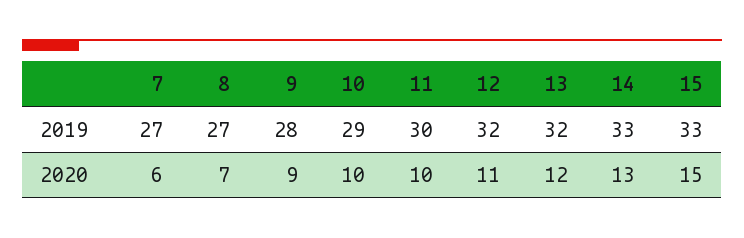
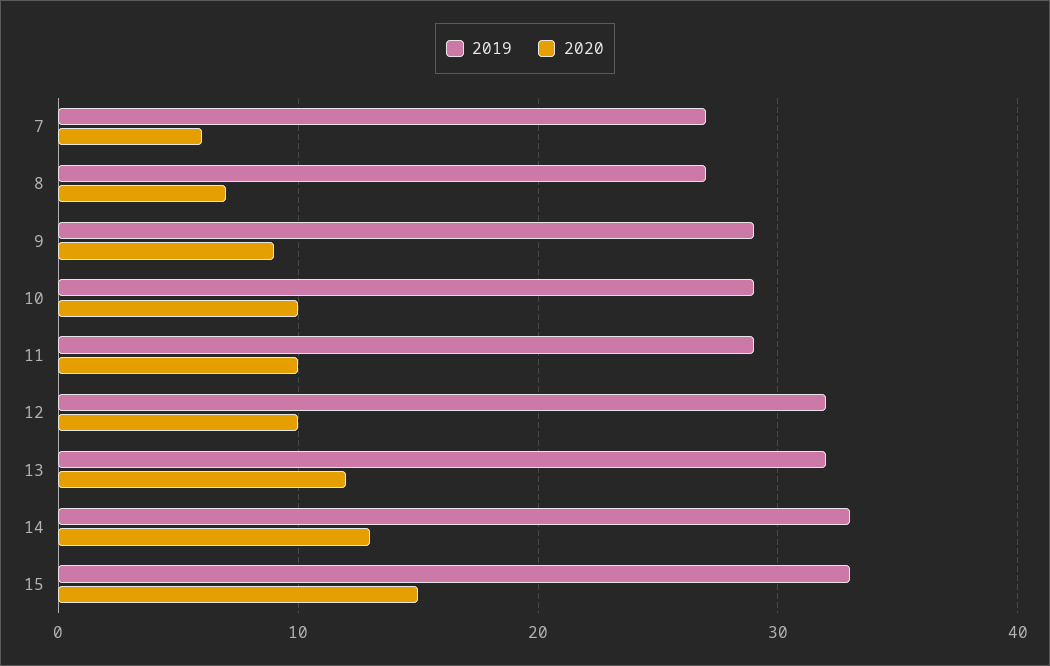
  {
    "2019": {
      "7": 27,
      "8": 27,
-     "9": 28,
+     "9": 29,
      "10": 29,
-     "11": 30,
+     "11": 29,
      "12": 32,
      "13": 32,
      "14": 33,
      "15": 33
    },
    "2020": {
      "7": 6,
      "8": 7,
      "9": 9,
      "10": 10,
      "11": 10,
-     "12": 11,
+     "12": 10,
      "13": 12,
      "14": 13,
      "15": 15
    }
  }

